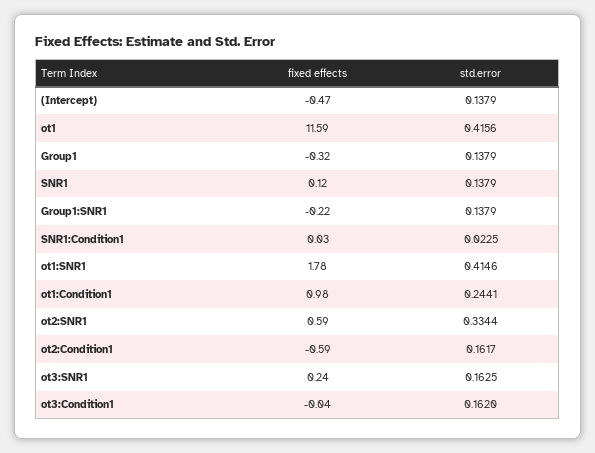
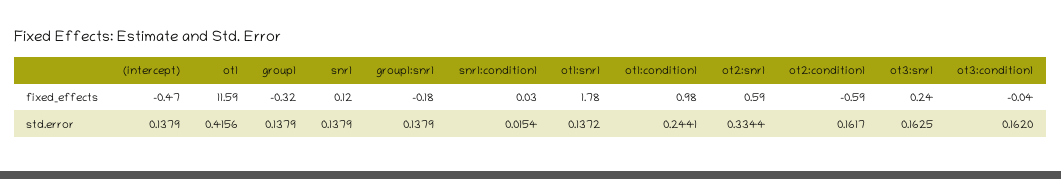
  {
    "fixed effects": {
      "(Intercept)": -0.47,
      "ot1": 11.59,
      "Group1": -0.32,
      "SNR1": 0.12,
-     "Group1:SNR1": -0.22,
+     "Group1:SNR1": -0.18,
      "SNR1:Condition1": 0.03,
      "ot1:SNR1": 1.78,
      "ot1:Condition1": 0.98,
      "ot2:SNR1": 0.59,
      "ot2:Condition1": -0.59,
      "ot3:SNR1": 0.24,
      "ot3:Condition1": -0.04
    },
    "std.error": {
      "(Intercept)": 0.1379,
      "ot1": 0.4156,
      "Group1": 0.1379,
      "SNR1": 0.1379,
      "Group1:SNR1": 0.1379,
-     "SNR1:Condition1": 0.0225,
+     "SNR1:Condition1": 0.0154,
-     "ot1:SNR1": 0.4146,
+     "ot1:SNR1": 0.1372,
      "ot1:Condition1": 0.2441,
      "ot2:SNR1": 0.3344,
      "ot2:Condition1": 0.1617,
      "ot3:SNR1": 0.1625,
      "ot3:Condition1": 0.162
    }
  }

